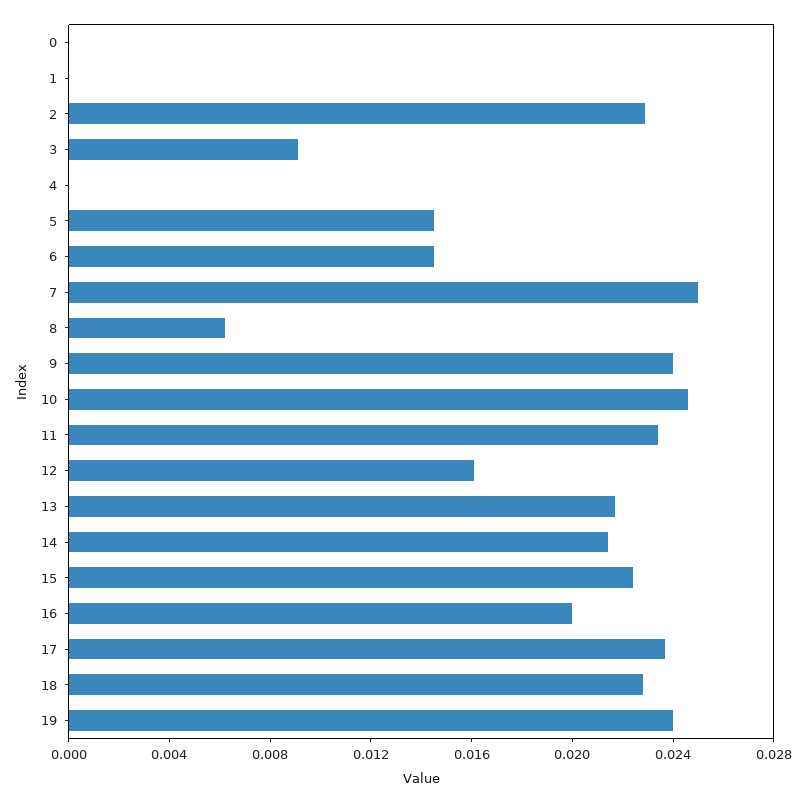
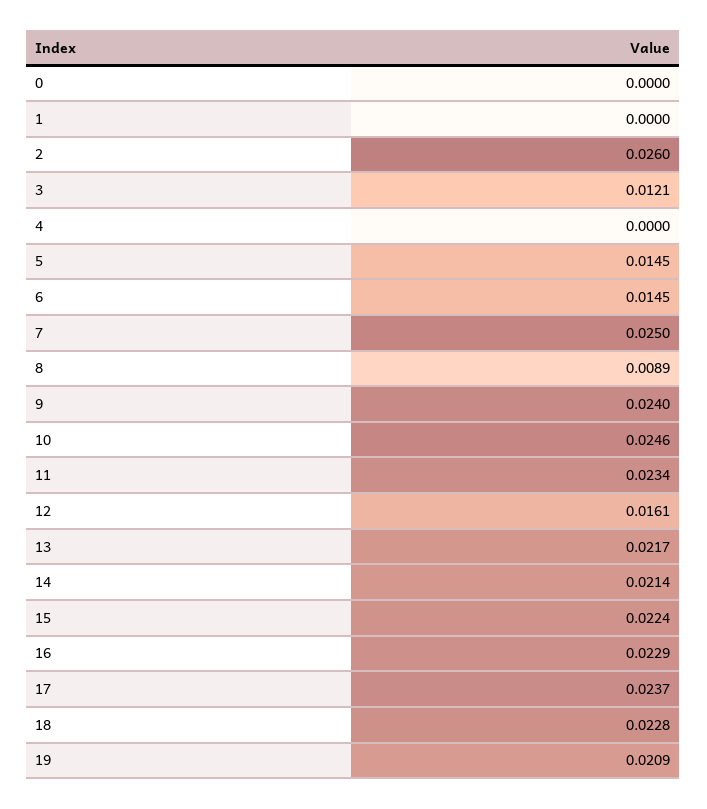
  {
    "0": 0,
    "1": 0,
-   "2": 0.023,
+   "2": 0.026,
-   "3": 0.009,
+   "3": 0.0121,
    "4": 0,
    "5": 0.0145,
    "6": 0.0145,
    "7": 0.025,
-   "8": 0.006,
+   "8": 0.0089,
    "9": 0.024,
    "10": 0.0246,
    "11": 0.0234,
    "12": 0.0161,
    "13": 0.0217,
    "14": 0.0214,
    "15": 0.0224,
-   "16": 0.02,
+   "16": 0.0229,
    "17": 0.0237,
    "18": 0.0228,
-   "19": 0.024
+   "19": 0.0209
  }

